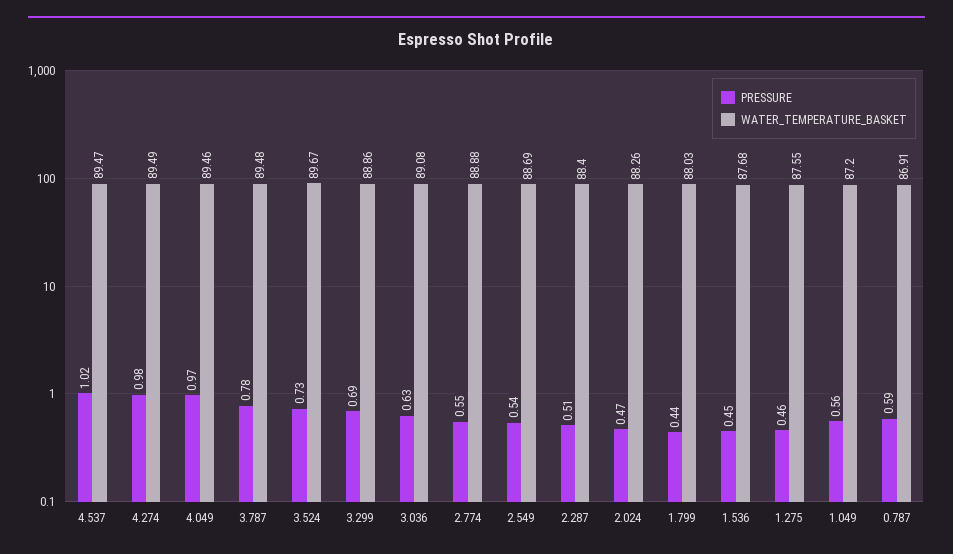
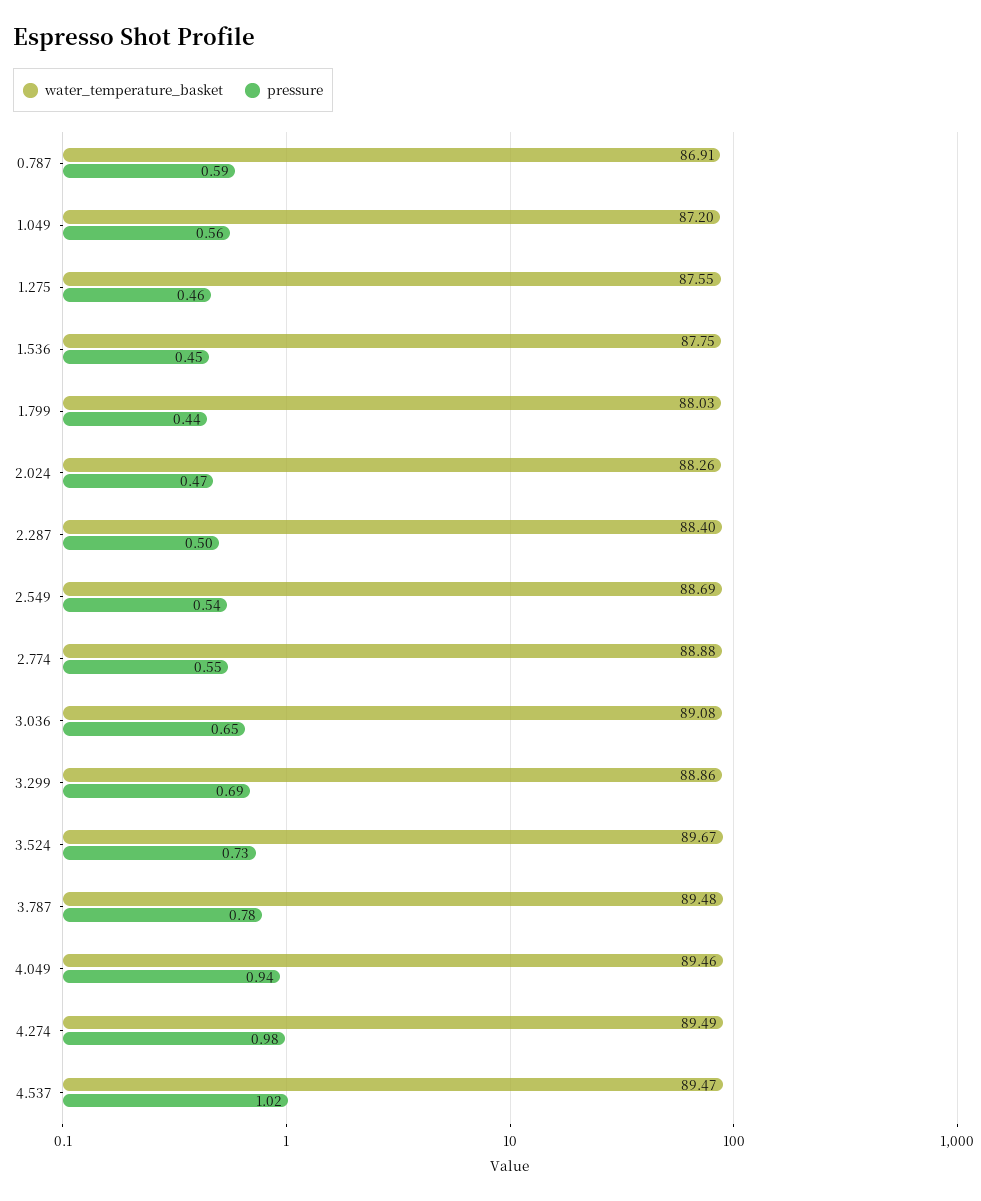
  {
    "PRESSURE": {
      "4.537": 1.02,
      "4.274": 0.98,
-     "4.049": 0.97,
+     "4.049": 0.94,
      "3.787": 0.78,
      "3.524": 0.73,
      "3.299": 0.69,
-     "3.036": 0.63,
+     "3.036": 0.65,
      "2.774": 0.55,
      "2.549": 0.54,
-     "2.287": 0.51,
+     "2.287": 0.5,
      "2.024": 0.47,
      "1.799": 0.44,
      "1.536": 0.45,
      "1.275": 0.46,
      "1.049": 0.56,
      "0.787": 0.59
    },
    "WATER_TEMPERATURE_BASKET": {
      "4.537": 89.47,
      "4.274": 89.49,
      "4.049": 89.46,
      "3.787": 89.48,
      "3.524": 89.67,
      "3.299": 88.86,
      "3.036": 89.08,
      "2.774": 88.88,
      "2.549": 88.69,
      "2.287": 88.4,
      "2.024": 88.26,
      "1.799": 88.03,
-     "1.536": 87.68,
+     "1.536": 87.75,
      "1.275": 87.55,
      "1.049": 87.2,
      "0.787": 86.91
    }
  }

